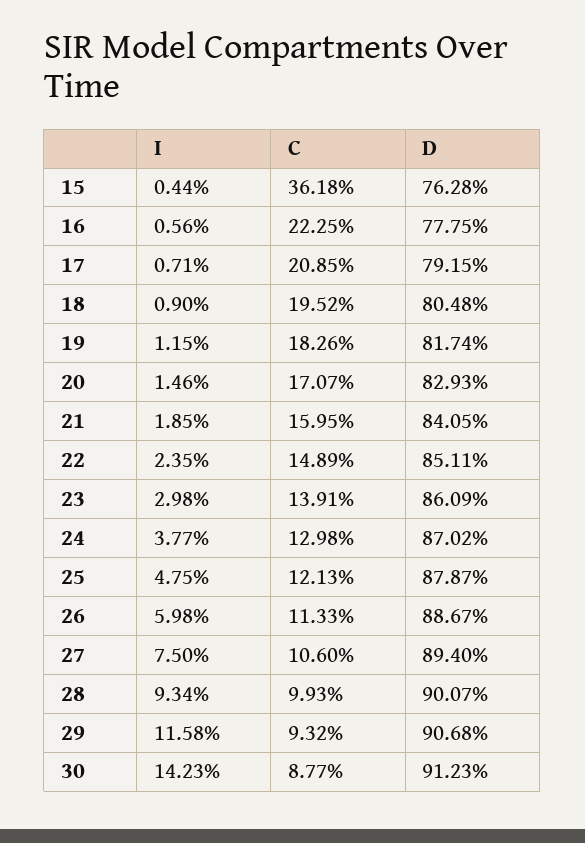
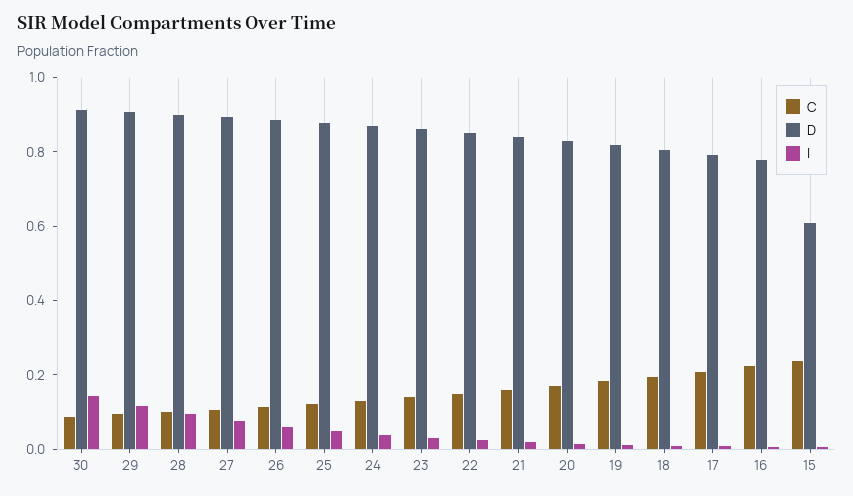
  {
    "I": {
      "15": 0.0044,
      "16": 0.0056,
      "17": 0.0071,
      "18": 0.009,
      "19": 0.0115,
      "20": 0.0146,
      "21": 0.0185,
      "22": 0.0235,
      "23": 0.0298,
      "24": 0.0377,
      "25": 0.0475,
      "26": 0.0598,
      "27": 0.075,
      "28": 0.0934,
      "29": 0.1158,
      "30": 0.1423
    },
    "C": {
-     "15": 0.3618,
+     "15": 0.25,
      "16": 0.2225,
      "17": 0.2085,
      "18": 0.1952,
      "19": 0.1826,
      "20": 0.1707,
      "21": 0.1595,
      "22": 0.1489,
      "23": 0.1391,
      "24": 0.1298,
      "25": 0.1213,
      "26": 0.1133,
      "27": 0.106,
      "28": 0.0993,
      "29": 0.0932,
      "30": 0.0877
    },
    "D": {
-     "15": 0.7628,
+     "15": 0.6,
      "16": 0.7775,
      "17": 0.7915,
      "18": 0.8048,
      "19": 0.8174,
      "20": 0.8293,
      "21": 0.8405,
      "22": 0.8511,
      "23": 0.8609,
      "24": 0.8702,
      "25": 0.8787,
      "26": 0.8867,
      "27": 0.894,
      "28": 0.9007,
      "29": 0.9068,
      "30": 0.9123
    }
  }

